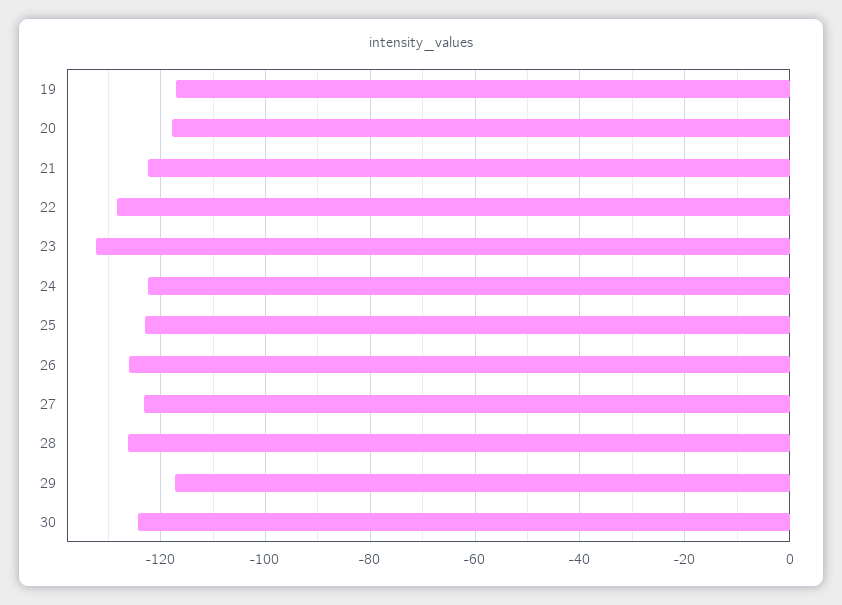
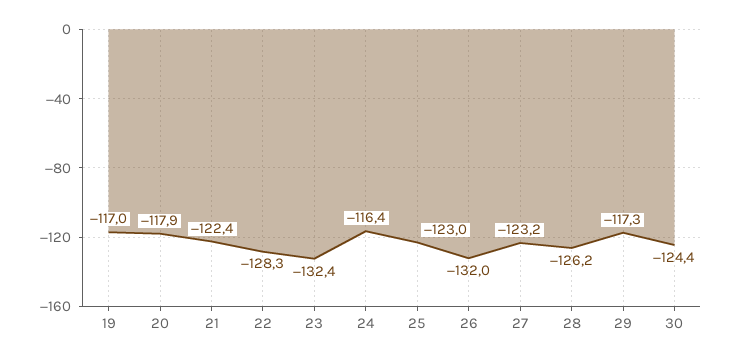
  {
    "19": -117,
    "20": -117.9,
    "21": -122.4,
    "22": -128.3,
    "23": -132.4,
-   "24": -122,
+   "24": -116.4,
    "25": -123,
-   "26": -126,
+   "26": -132,
    "27": -123.2,
    "28": -126.2,
    "29": -117.3,
    "30": -124.4
  }

